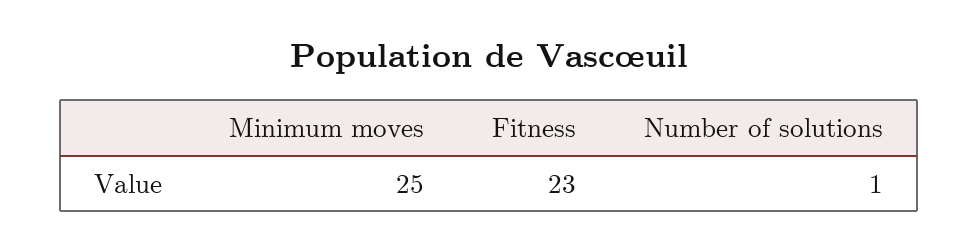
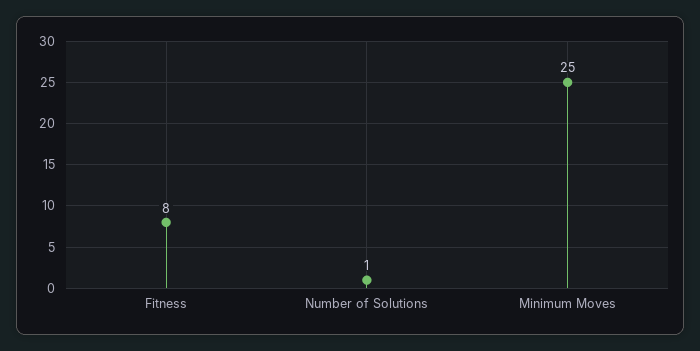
  {
    "Minimum moves": 25,
-   "Fitness": 23,
+   "Fitness": 8,
    "Number of solutions": 1
  }

